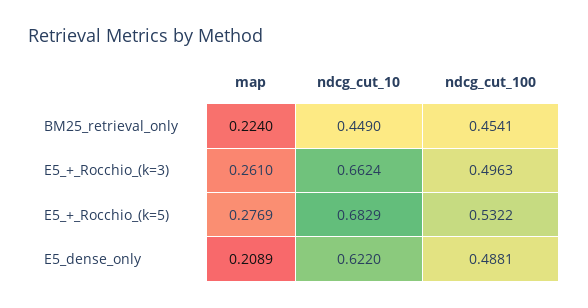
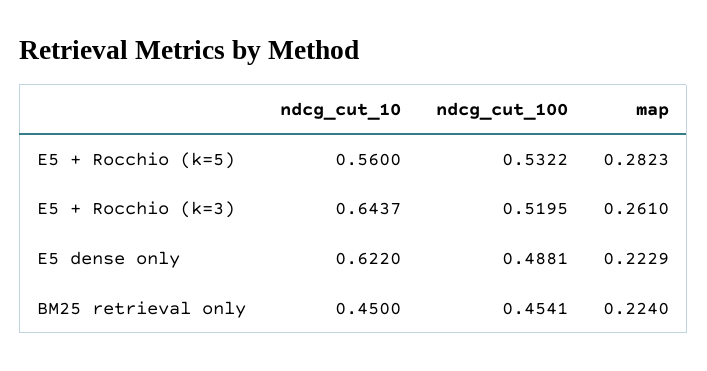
  {
    "map": {
      "BM25_retrieval_only": 0.224,
      "E5_+_Rocchio_(k=3)": 0.261,
-     "E5_+_Rocchio_(k=5)": 0.2769,
+     "E5_+_Rocchio_(k=5)": 0.2823,
-     "E5_dense_only": 0.2089
+     "E5_dense_only": 0.2229
    },
    "ndcg_cut_10": {
-     "BM25_retrieval_only": 0.449,
+     "BM25_retrieval_only": 0.45,
-     "E5_+_Rocchio_(k=3)": 0.6624,
+     "E5_+_Rocchio_(k=3)": 0.6437,
-     "E5_+_Rocchio_(k=5)": 0.6829,
+     "E5_+_Rocchio_(k=5)": 0.56,
      "E5_dense_only": 0.622
    },
    "ndcg_cut_100": {
      "BM25_retrieval_only": 0.4541,
-     "E5_+_Rocchio_(k=3)": 0.4963,
+     "E5_+_Rocchio_(k=3)": 0.5195,
      "E5_+_Rocchio_(k=5)": 0.5322,
      "E5_dense_only": 0.4881
    }
  }

